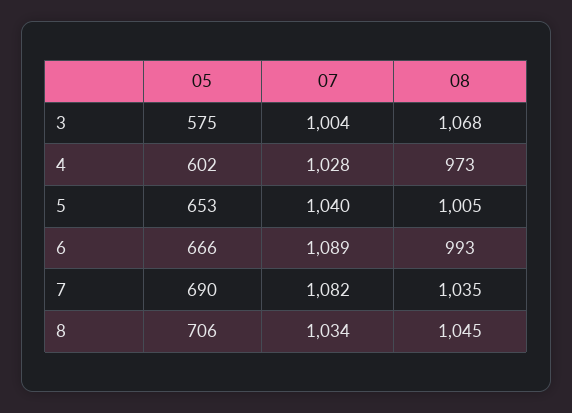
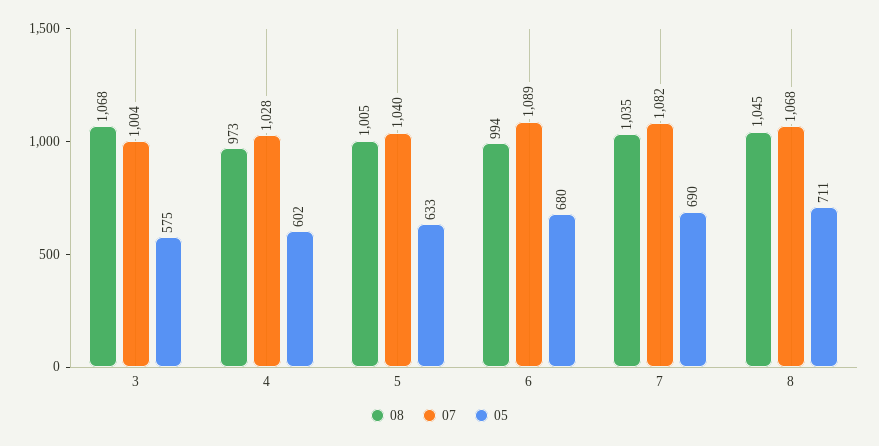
  {
    "05": {
      "3": 575,
      "4": 602,
-     "5": 653,
+     "5": 633,
-     "6": 666,
+     "6": 680,
      "7": 690,
-     "8": 706
+     "8": 711
    },
    "07": {
      "3": 1004,
      "4": 1028,
      "5": 1040,
      "6": 1089,
      "7": 1082,
-     "8": 1034
+     "8": 1068
    },
    "08": {
      "3": 1068,
      "4": 973,
      "5": 1005,
-     "6": 993,
+     "6": 994,
      "7": 1035,
      "8": 1045
    }
  }

